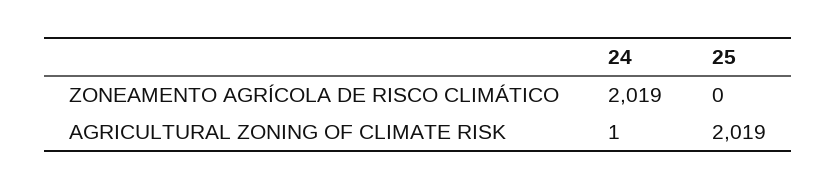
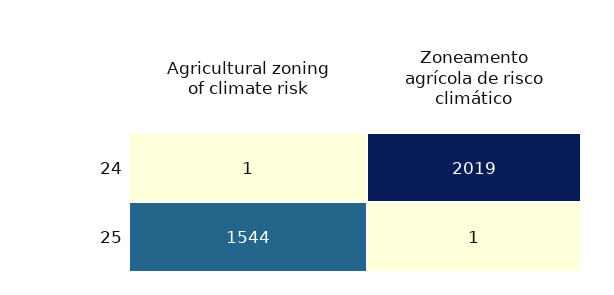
  {
    "24": {
      "ZONEAMENTO AGRÍCOLA DE RISCO CLIMÁTICO": 2019,
      "AGRICULTURAL ZONING OF CLIMATE RISK": 1
    },
    "25": {
-     "ZONEAMENTO AGRÍCOLA DE RISCO CLIMÁTICO": 0,
+     "ZONEAMENTO AGRÍCOLA DE RISCO CLIMÁTICO": 1,
-     "AGRICULTURAL ZONING OF CLIMATE RISK": 2019
+     "AGRICULTURAL ZONING OF CLIMATE RISK": 1544
    }
  }

